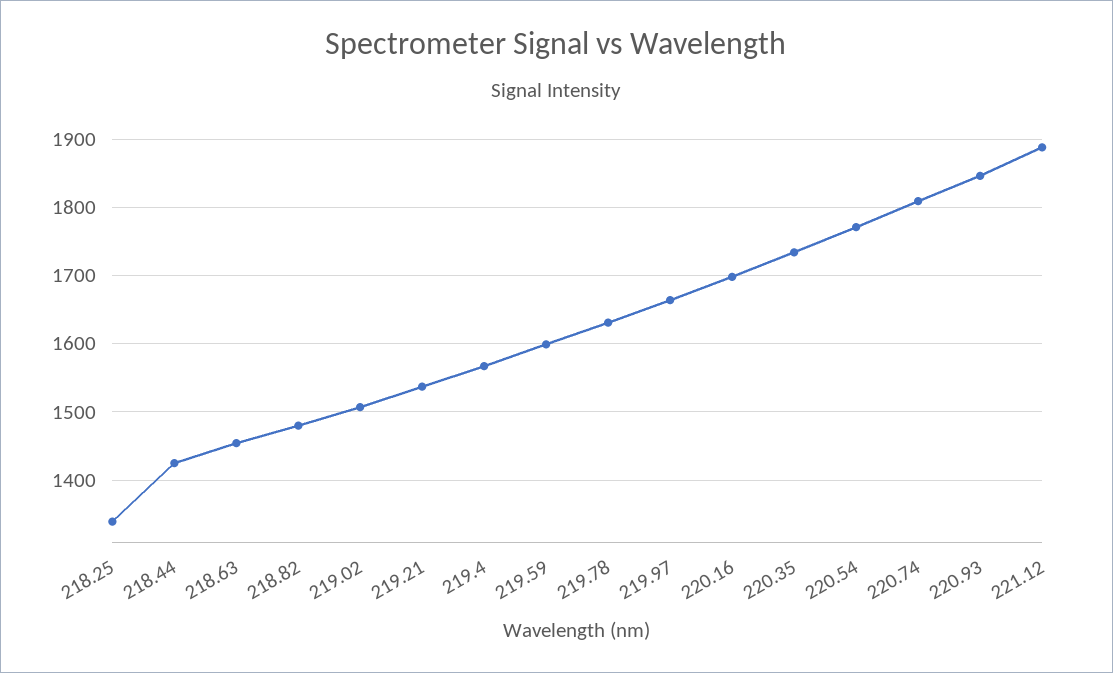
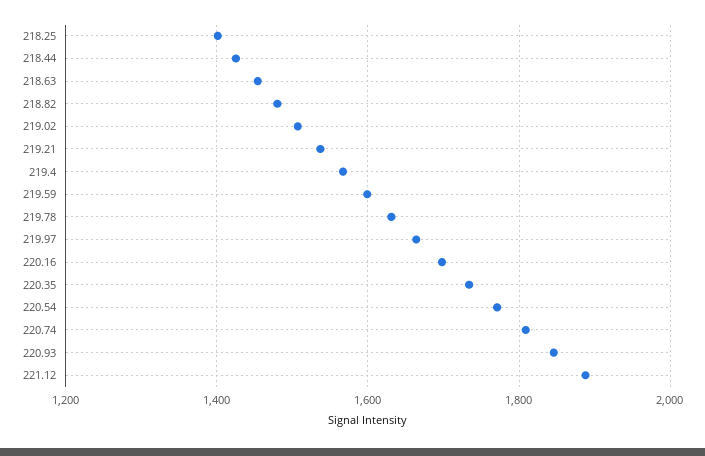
  {
-   "218.25": 1340,
+   "218.25": 1400,
    "218.44": 1430,
    "218.63": 1450,
    "218.82": 1480,
    "219.02": 1510,
    "219.21": 1540,
    "219.4": 1570,
    "219.59": 1600,
    "219.78": 1630,
    "219.97": 1660,
    "220.16": 1700,
    "220.35": 1730,
    "220.54": 1770,
    "220.74": 1810,
    "220.93": 1850,
    "221.12": 1890
  }

